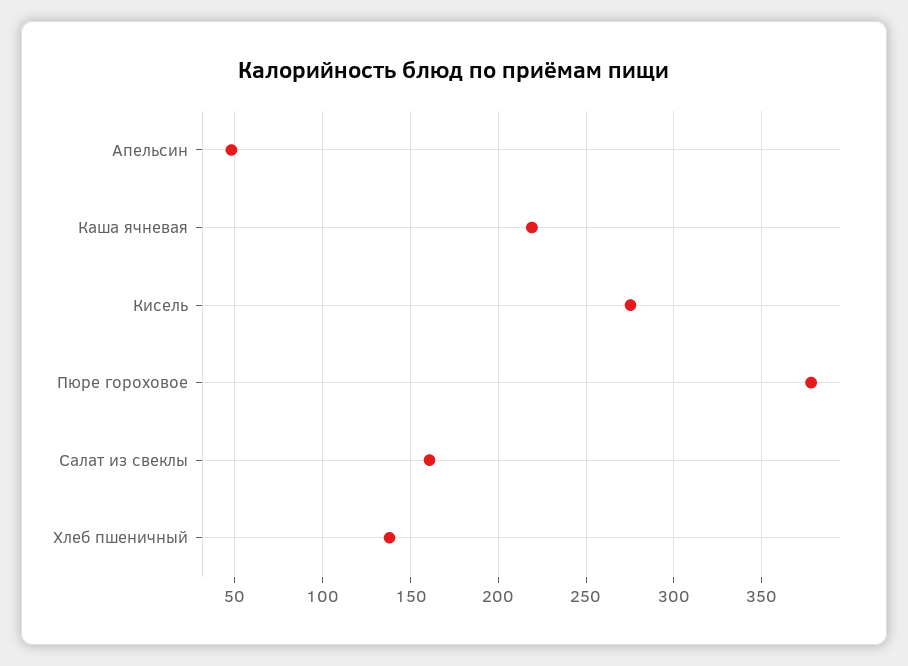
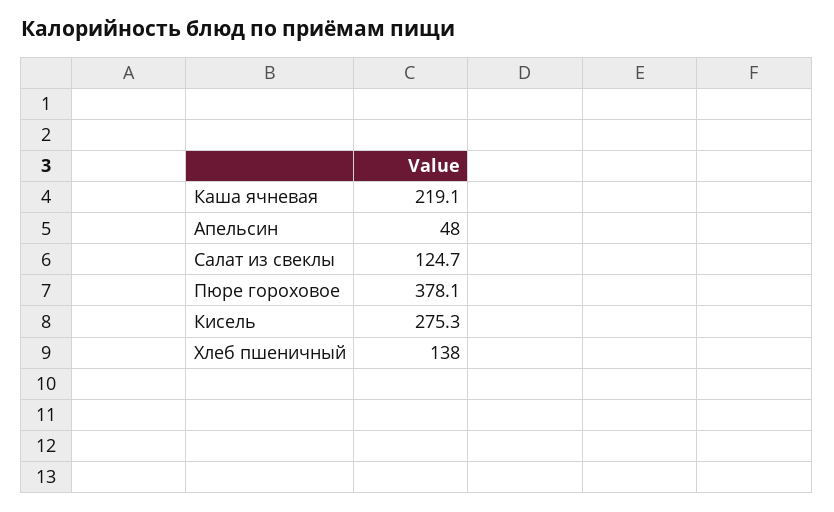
  {
    "Апельсин": 48,
    "Каша ячневая": 219.1,
    "Кисель": 275.3,
    "Пюре гороховое": 378.1,
-   "Салат из свеклы": 160,
+   "Салат из свеклы": 124.7,
    "Хлеб пшеничный": 138
  }

